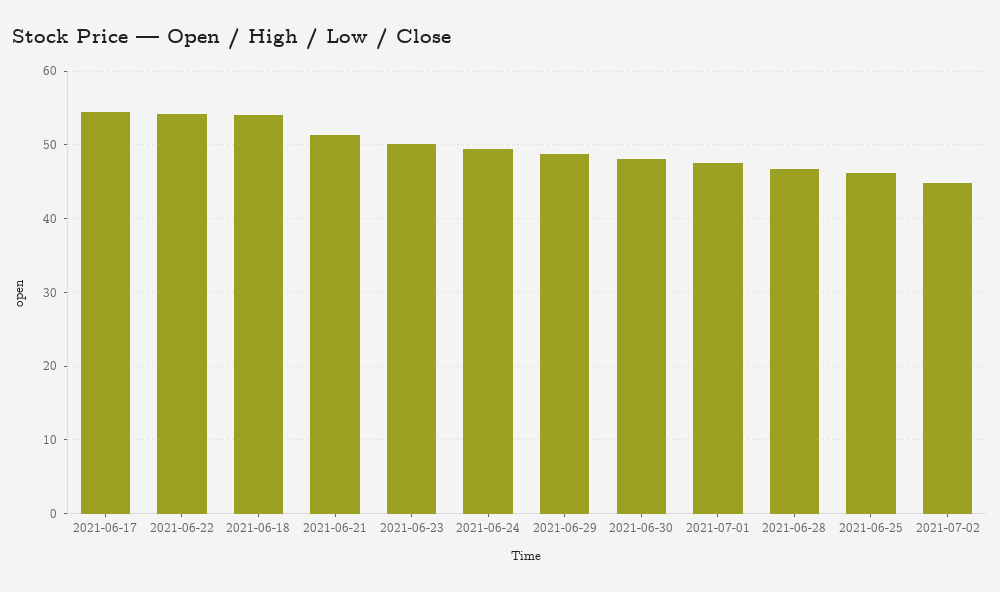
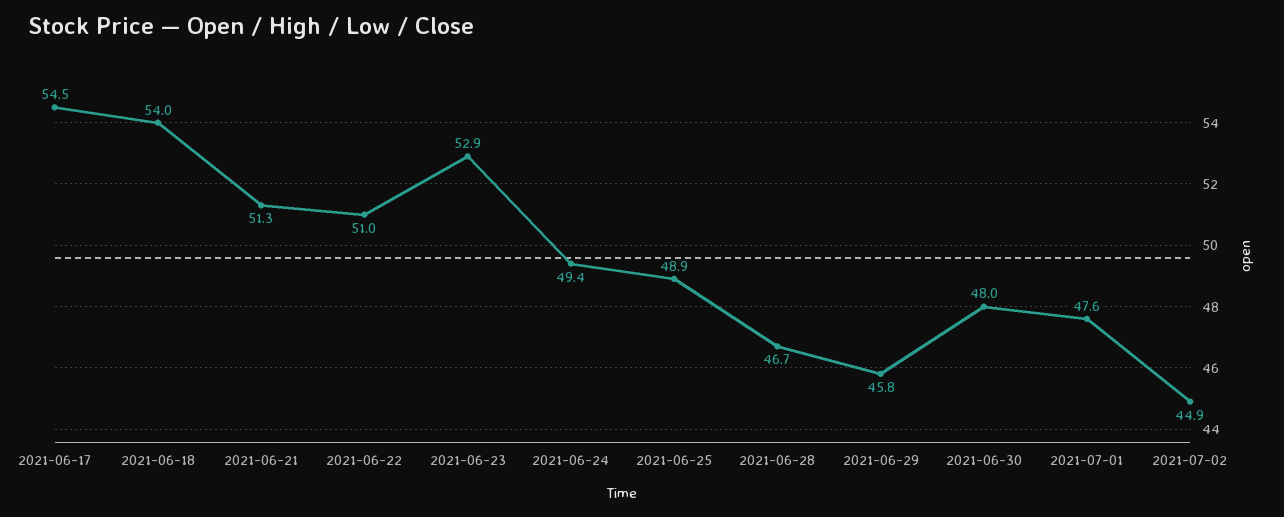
  {
    "2021-06-17": 54.5,
-   "2021-06-22": 54,
+   "2021-06-22": 51,
    "2021-06-18": 54,
    "2021-06-21": 51.3,
-   "2021-06-23": 50,
+   "2021-06-23": 52.9,
    "2021-06-24": 49.4,
-   "2021-06-29": 49,
+   "2021-06-29": 45.8,
    "2021-06-30": 48,
    "2021-07-01": 47.6,
    "2021-06-28": 46.7,
-   "2021-06-25": 46,
+   "2021-06-25": 48.9,
    "2021-07-02": 44.9
  }

